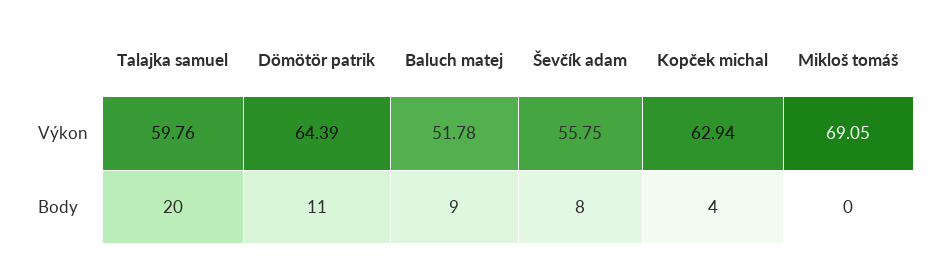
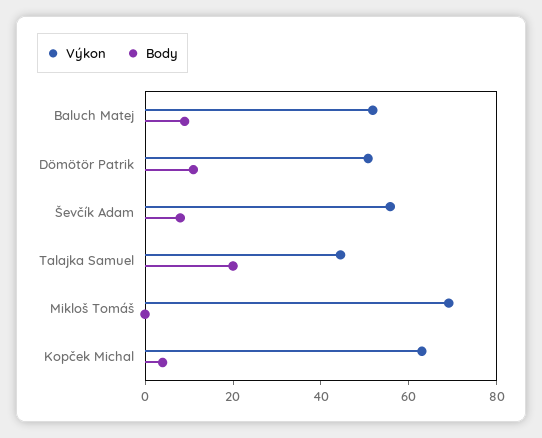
  {
    "Výkon": {
-     "Talajka samuel": 59.76,
+     "Talajka samuel": 45,
-     "Dömötör patrik": 64.39,
+     "Dömötör patrik": 50,
      "Baluch matej": 51.78,
      "Ševčík adam": 55.75,
      "Kopček michal": 62.94,
      "Mikloš tomáš": 69.05
    },
    "Body": {
      "Talajka samuel": 20,
      "Dömötör patrik": 11,
      "Baluch matej": 9,
      "Ševčík adam": 8,
      "Kopček michal": 4,
      "Mikloš tomáš": 0
    }
  }

